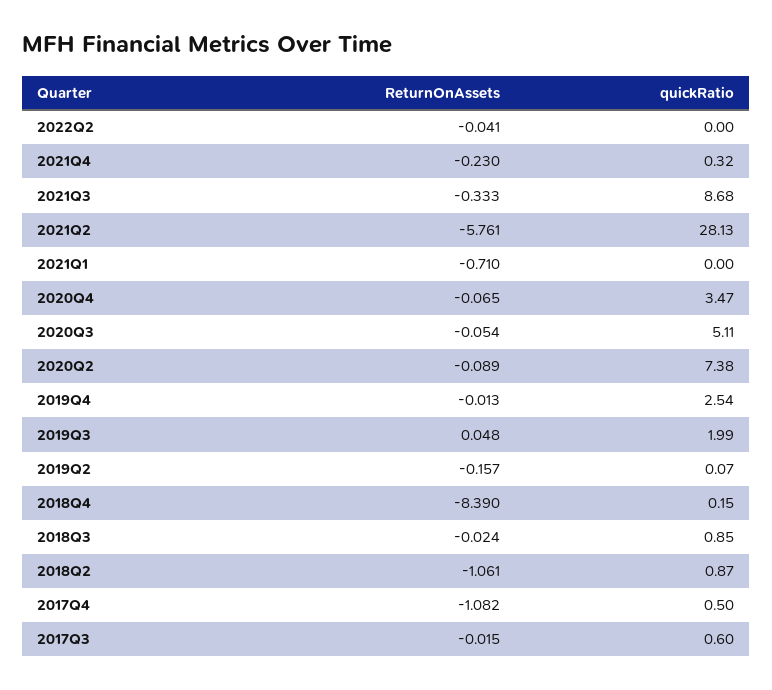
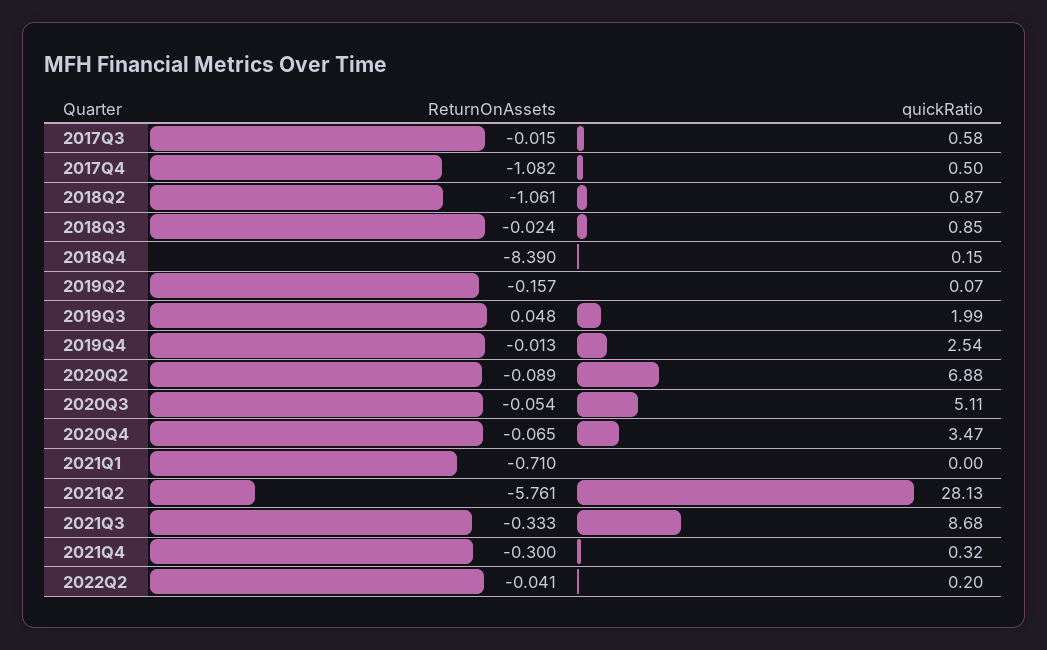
  {
    "ReturnOnAssets": {
      "2022Q2": -0.041,
-     "2021Q4": -0.23,
+     "2021Q4": -0.3,
      "2021Q3": -0.333,
      "2021Q2": -5.761,
      "2021Q1": -0.71,
      "2020Q4": -0.065,
      "2020Q3": -0.054,
      "2020Q2": -0.089,
      "2019Q4": -0.013,
      "2019Q3": 0.048,
      "2019Q2": -0.157,
      "2018Q4": -8.39,
      "2018Q3": -0.024,
      "2018Q2": -1.061,
      "2017Q4": -1.082,
      "2017Q3": -0.015
    },
    "quickRatio": {
-     "2022Q2": 0,
+     "2022Q2": 0.2,
      "2021Q4": 0.32,
      "2021Q3": 8.68,
      "2021Q2": 28.13,
      "2021Q1": 0,
      "2020Q4": 3.47,
      "2020Q3": 5.11,
-     "2020Q2": 7.38,
+     "2020Q2": 6.88,
      "2019Q4": 2.54,
      "2019Q3": 1.99,
      "2019Q2": 0.07,
      "2018Q4": 0.15,
      "2018Q3": 0.85,
      "2018Q2": 0.87,
      "2017Q4": 0.5,
-     "2017Q3": 0.6
+     "2017Q3": 0.58
    }
  }

